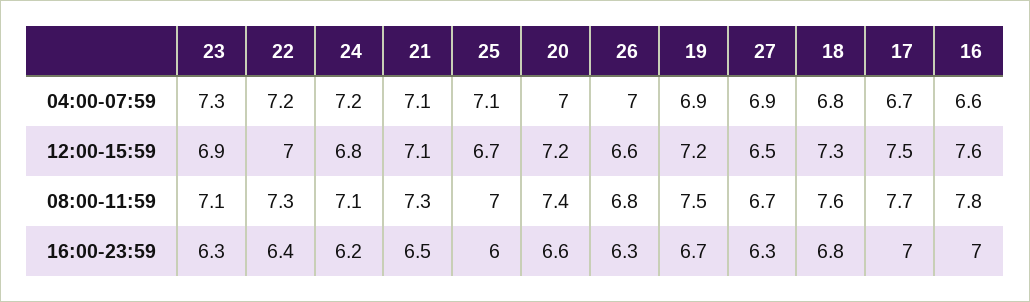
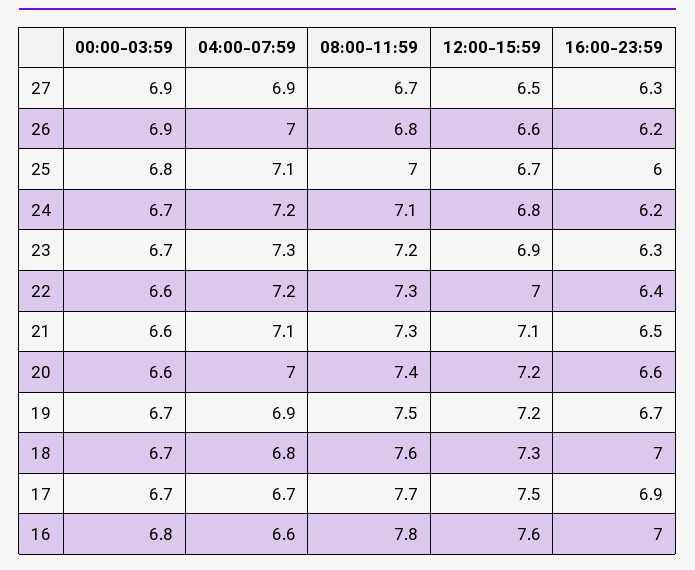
  {
    "23": {
      "04:00-07:59": 7.3,
      "12:00-15:59": 6.9,
-     "08:00-11:59": 7.1,
+     "08:00-11:59": 7.2,
-     "16:00-23:59": 6.3
+     "16:00-23:59": 6.3,
+     "00:00-03:59": 6.7
    },
    "22": {
      "04:00-07:59": 7.2,
      "12:00-15:59": 7,
      "08:00-11:59": 7.3,
-     "16:00-23:59": 6.4
+     "16:00-23:59": 6.4,
+     "00:00-03:59": 6.6
    },
    "24": {
      "04:00-07:59": 7.2,
      "12:00-15:59": 6.8,
      "08:00-11:59": 7.1,
-     "16:00-23:59": 6.2
+     "16:00-23:59": 6.2,
+     "00:00-03:59": 6.7
    },
    "21": {
      "04:00-07:59": 7.1,
      "12:00-15:59": 7.1,
      "08:00-11:59": 7.3,
-     "16:00-23:59": 6.5
+     "16:00-23:59": 6.5,
+     "00:00-03:59": 6.6
    },
    "25": {
      "04:00-07:59": 7.1,
      "12:00-15:59": 6.7,
      "08:00-11:59": 7,
-     "16:00-23:59": 6
+     "16:00-23:59": 6,
+     "00:00-03:59": 6.8
    },
    "20": {
      "04:00-07:59": 7,
      "12:00-15:59": 7.2,
      "08:00-11:59": 7.4,
-     "16:00-23:59": 6.6
+     "16:00-23:59": 6.6,
+     "00:00-03:59": 6.6
    },
    "26": {
      "04:00-07:59": 7,
      "12:00-15:59": 6.6,
      "08:00-11:59": 6.8,
-     "16:00-23:59": 6.3
+     "16:00-23:59": 6.2,
+     "00:00-03:59": 6.9
    },
    "19": {
      "04:00-07:59": 6.9,
      "12:00-15:59": 7.2,
      "08:00-11:59": 7.5,
-     "16:00-23:59": 6.7
+     "16:00-23:59": 6.7,
+     "00:00-03:59": 6.7
    },
    "27": {
      "04:00-07:59": 6.9,
      "12:00-15:59": 6.5,
      "08:00-11:59": 6.7,
-     "16:00-23:59": 6.3
+     "16:00-23:59": 6.3,
+     "00:00-03:59": 6.9
    },
    "18": {
      "04:00-07:59": 6.8,
      "12:00-15:59": 7.3,
      "08:00-11:59": 7.6,
-     "16:00-23:59": 6.8
+     "16:00-23:59": 7,
+     "00:00-03:59": 6.7
    },
    "17": {
      "04:00-07:59": 6.7,
      "12:00-15:59": 7.5,
      "08:00-11:59": 7.7,
-     "16:00-23:59": 7
+     "16:00-23:59": 6.9,
+     "00:00-03:59": 6.7
    },
    "16": {
      "04:00-07:59": 6.6,
      "12:00-15:59": 7.6,
      "08:00-11:59": 7.8,
-     "16:00-23:59": 7
+     "16:00-23:59": 7,
+     "00:00-03:59": 6.8
    }
  }

